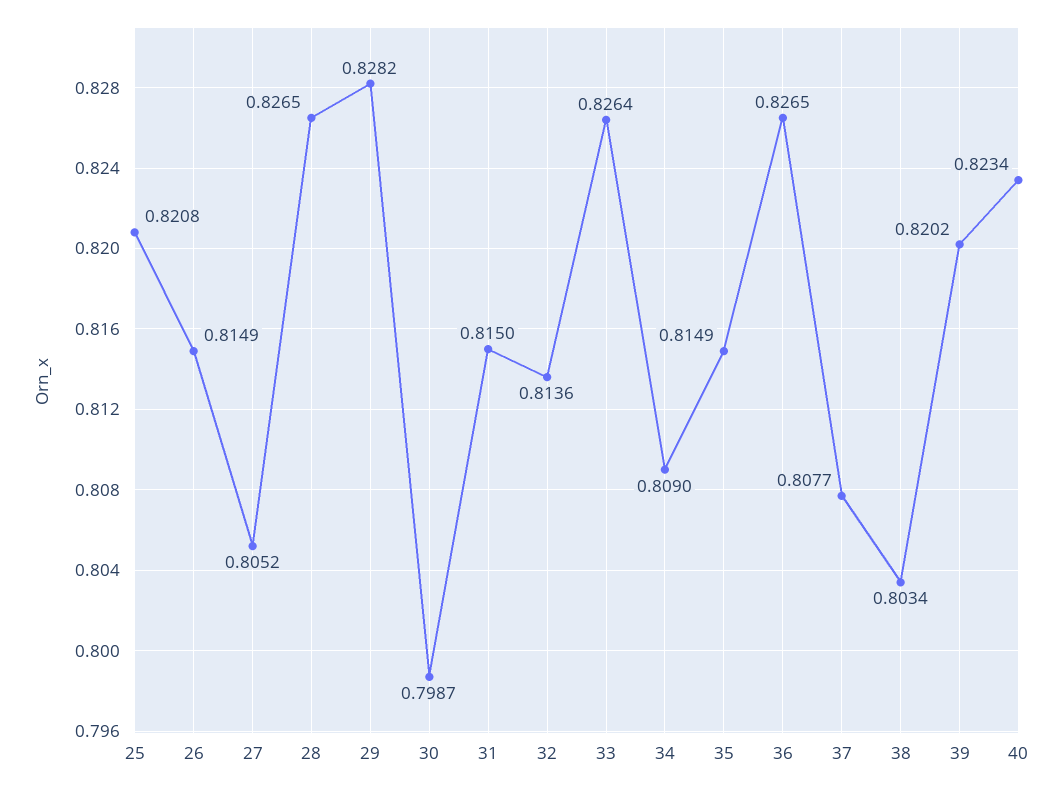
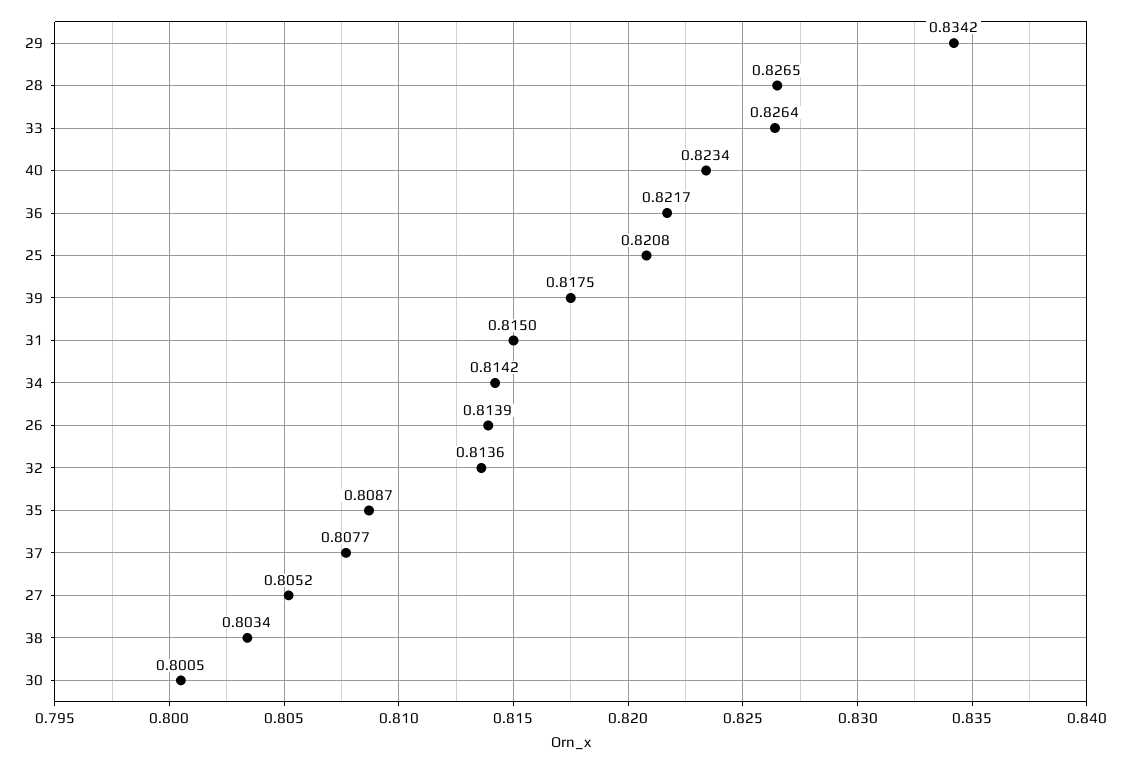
  {
    "25": 0.8208,
-   "26": 0.8149,
+   "26": 0.8139,
    "27": 0.8052,
    "28": 0.8265,
-   "29": 0.8282,
+   "29": 0.8342,
-   "30": 0.7987,
+   "30": 0.8005,
    "31": 0.815,
    "32": 0.8136,
    "33": 0.8264,
-   "34": 0.809,
+   "34": 0.8142,
-   "35": 0.8149,
+   "35": 0.8087,
-   "36": 0.8265,
+   "36": 0.8217,
    "37": 0.8077,
    "38": 0.8034,
-   "39": 0.8202,
+   "39": 0.8175,
    "40": 0.8234
  }

